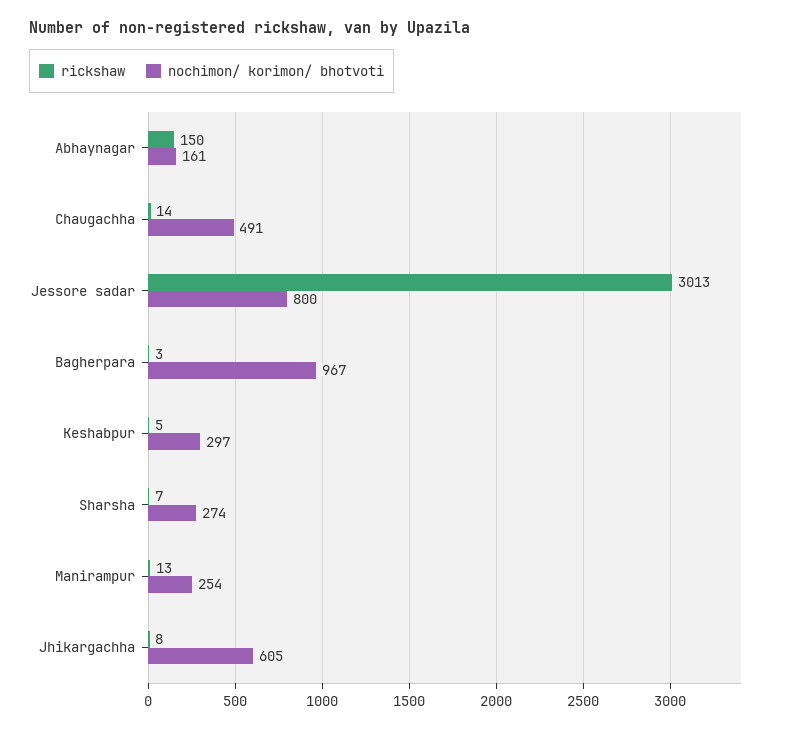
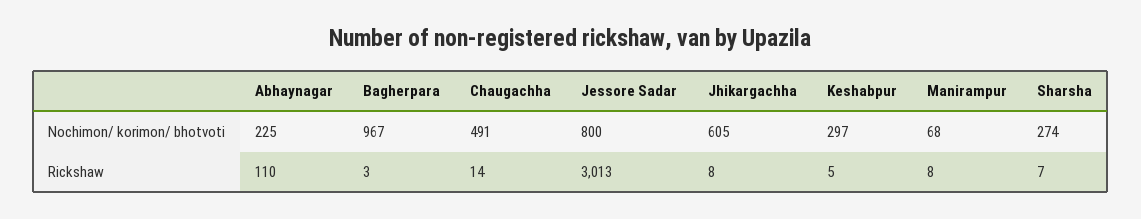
  {
    "rickshaw": {
-     "Abhaynagar": 150,
+     "Abhaynagar": 110,
      "Chaugachha": 14,
      "Jessore sadar": 3013,
      "Bagherpara": 3,
      "Keshabpur": 5,
      "Sharsha": 7,
-     "Manirampur": 13,
+     "Manirampur": 8,
      "Jhikargachha": 8
    },
    "nochimon/ korimon/ bhotvoti": {
-     "Abhaynagar": 161,
+     "Abhaynagar": 225,
      "Chaugachha": 491,
      "Jessore sadar": 800,
      "Bagherpara": 967,
      "Keshabpur": 297,
      "Sharsha": 274,
-     "Manirampur": 254,
+     "Manirampur": 68,
      "Jhikargachha": 605
    }
  }

